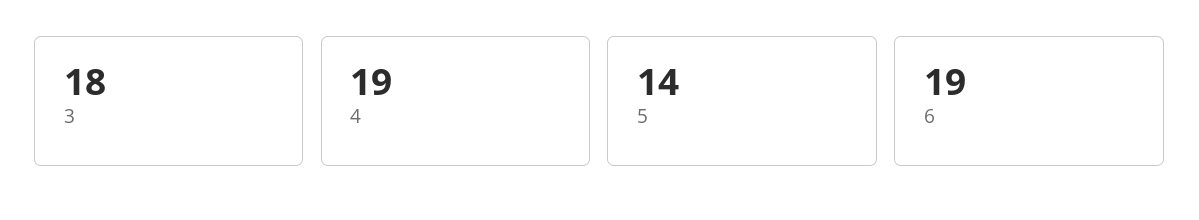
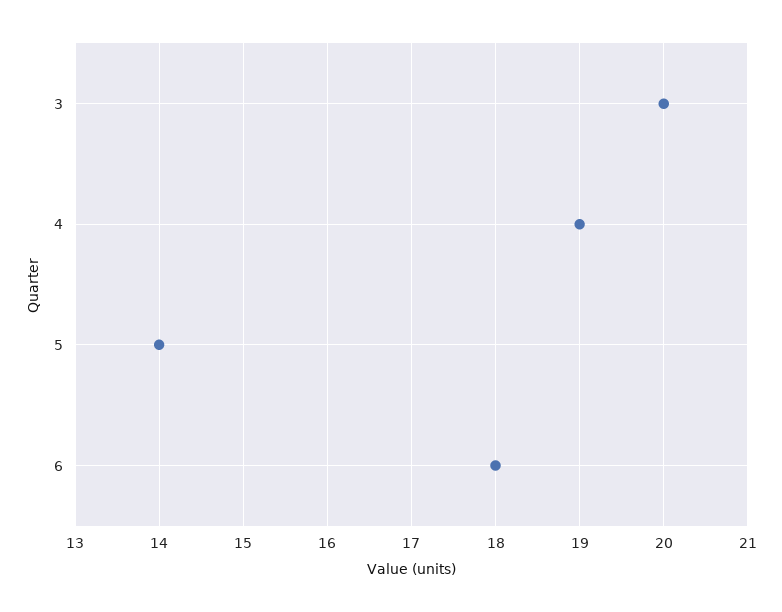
  {
-   "3": 18,
+   "3": 20,
    "4": 19,
    "5": 14,
-   "6": 19
+   "6": 18
  }

